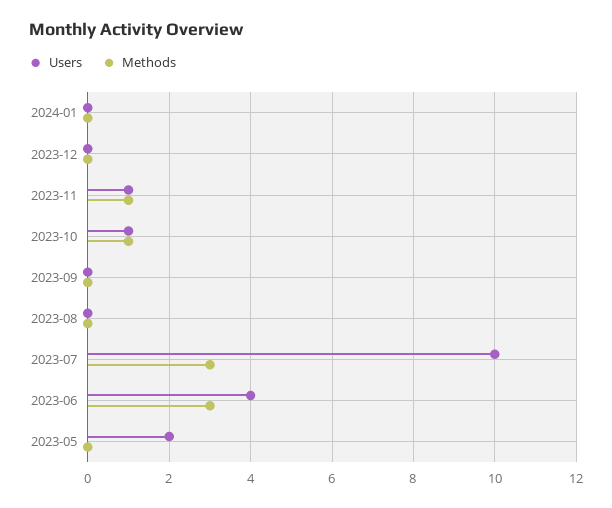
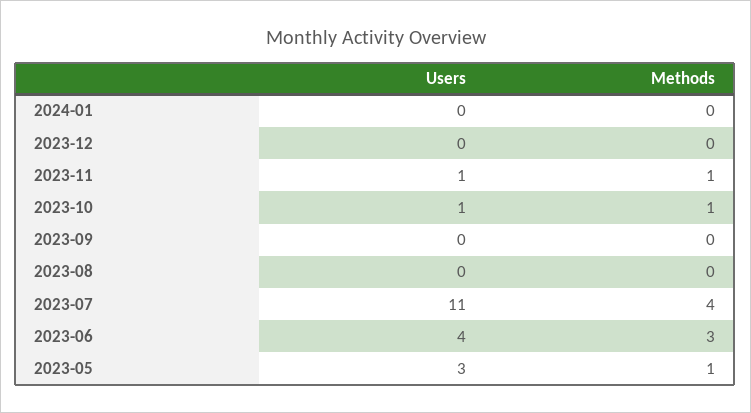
  {
    "Users": {
      "2024-01": 0,
      "2023-12": 0,
      "2023-11": 1,
      "2023-10": 1,
      "2023-09": 0,
      "2023-08": 0,
-     "2023-07": 10,
+     "2023-07": 11,
      "2023-06": 4,
-     "2023-05": 2
+     "2023-05": 3
    },
    "Methods": {
      "2024-01": 0,
      "2023-12": 0,
      "2023-11": 1,
      "2023-10": 1,
      "2023-09": 0,
      "2023-08": 0,
-     "2023-07": 3,
+     "2023-07": 4,
      "2023-06": 3,
-     "2023-05": 0
+     "2023-05": 1
    }
  }

